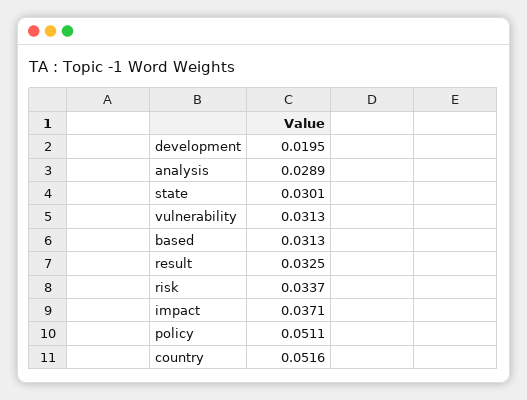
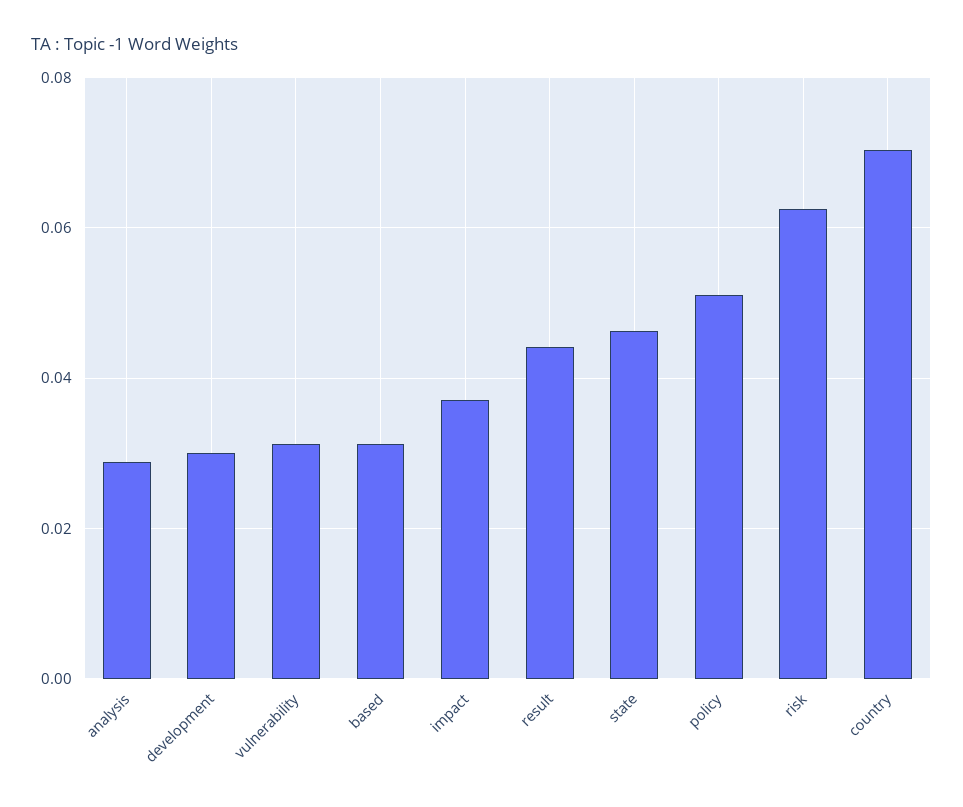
  {
-   "development": 0.0195,
+   "development": 0.03,
    "analysis": 0.0289,
-   "state": 0.0301,
+   "state": 0.046,
    "vulnerability": 0.0313,
    "based": 0.0313,
-   "result": 0.0325,
+   "result": 0.044,
-   "risk": 0.0337,
+   "risk": 0.062,
    "impact": 0.0371,
    "policy": 0.0511,
-   "country": 0.0516
+   "country": 0.07
  }

